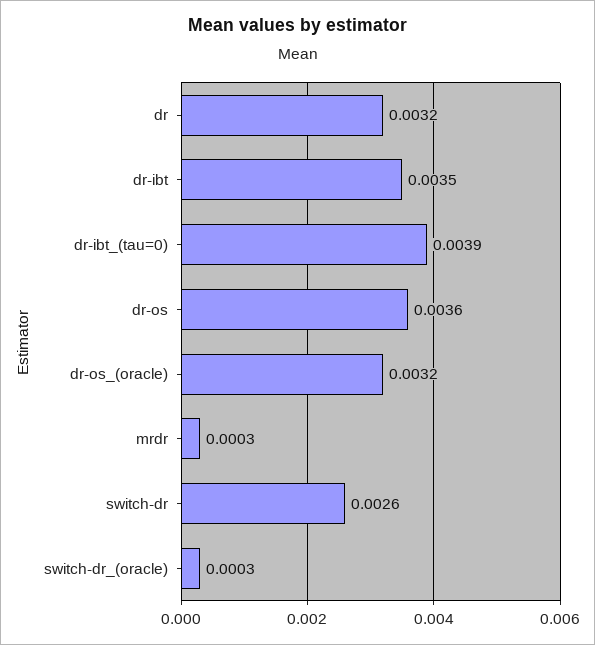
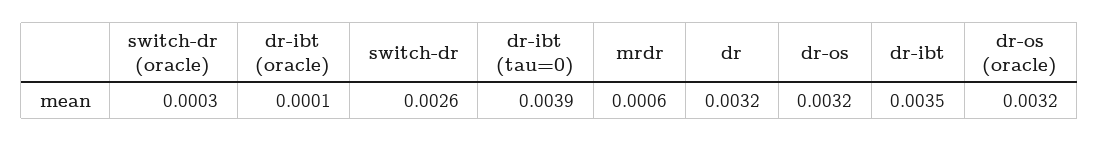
  {
    "dr": 0.0032,
    "dr-ibt": 0.0035,
    "dr-ibt_(tau=0)": 0.0039,
-   "dr-os": 0.0036,
+   "dr-os": 0.0032,
    "dr-os_(oracle)": 0.0032,
-   "mrdr": 0.0003,
+   "mrdr": 0.0006,
    "switch-dr": 0.0026,
-   "switch-dr_(oracle)": 0.0003
+   "switch-dr_(oracle)": 0.0003,
+   "dr-ibt (oracle)": 0.0001
  }

